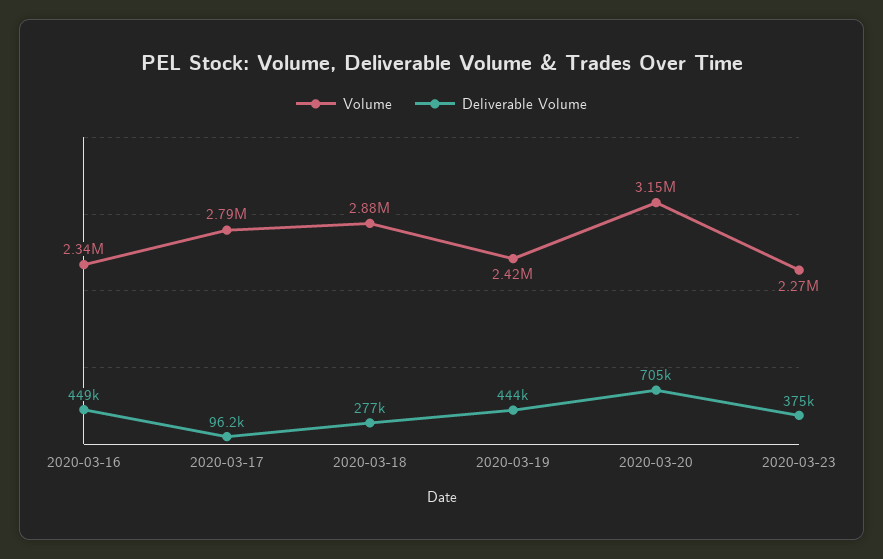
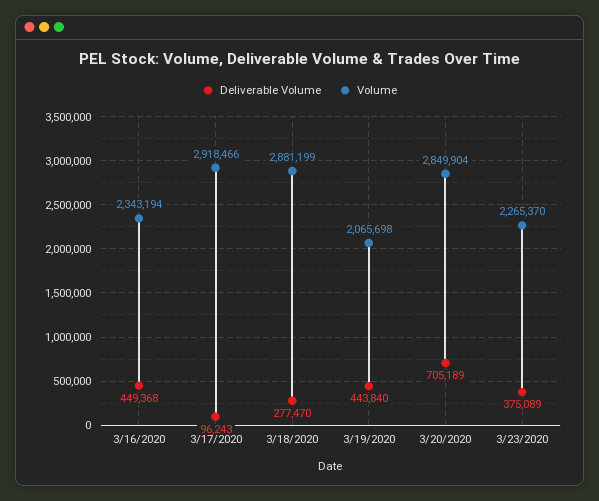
  {
    "Volume": {
      "2020-03-16": 2343194,
-     "2020-03-17": 2790000,
+     "2020-03-17": 2918466,
      "2020-03-18": 2881199,
-     "2020-03-19": 2420000,
+     "2020-03-19": 2065698,
-     "2020-03-20": 3150000,
+     "2020-03-20": 2849904,
      "2020-03-23": 2265370
    },
    "Deliverable Volume": {
      "2020-03-16": 449368,
      "2020-03-17": 96243,
      "2020-03-18": 277470,
      "2020-03-19": 443840,
      "2020-03-20": 705189,
      "2020-03-23": 375089
    }
  }

